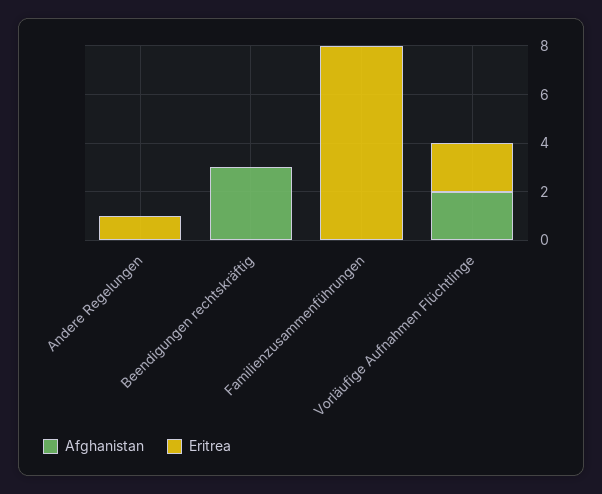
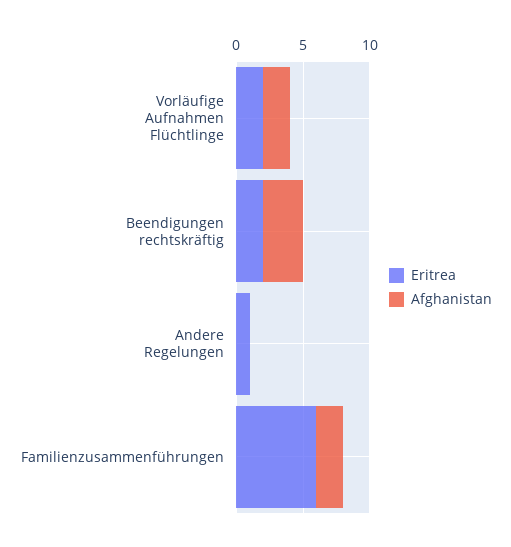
  {
    "Afghanistan": {
      "Andere Regelungen": 0,
      "Beendigungen rechtskräftig": 3,
-     "Familienzusammenführungen": 0,
+     "Familienzusammenführungen": 2,
      "Vorläufige Aufnahmen Flüchtlinge": 2
    },
    "Eritrea": {
      "Andere Regelungen": 1,
-     "Beendigungen rechtskräftig": 0,
+     "Beendigungen rechtskräftig": 2,
-     "Familienzusammenführungen": 8,
+     "Familienzusammenführungen": 6,
      "Vorläufige Aufnahmen Flüchtlinge": 2
    }
  }

